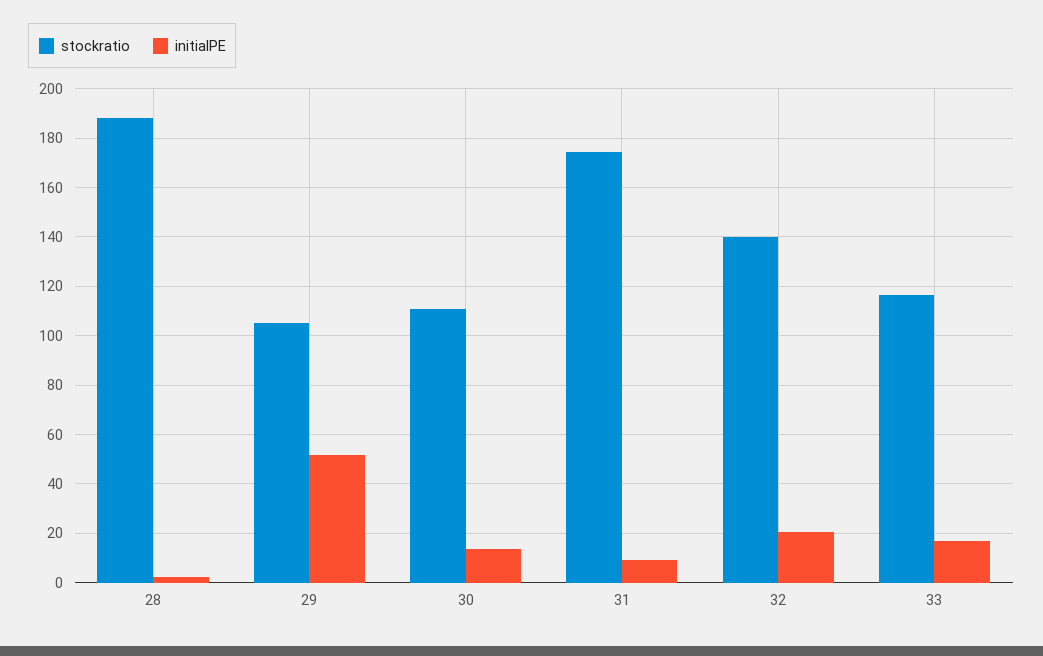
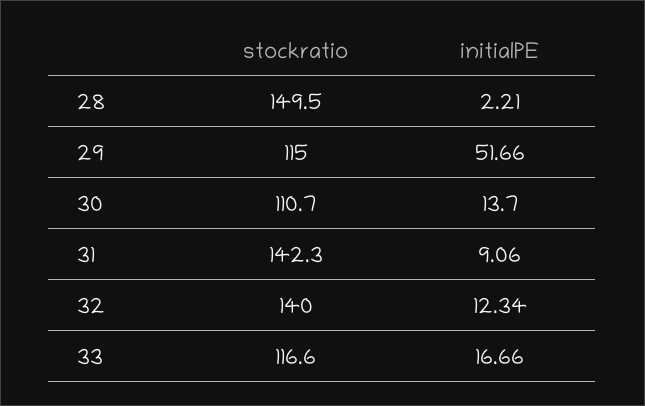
  {
    "stockratio": {
-     "28": 187.5,
+     "28": 149.5,
-     "29": 105,
+     "29": 115,
      "30": 110.7,
-     "31": 175,
+     "31": 142.3,
      "32": 140,
      "33": 116.6
    },
    "initialPE": {
      "28": 2.21,
      "29": 51.66,
      "30": 13.7,
      "31": 9.06,
-     "32": 20,
+     "32": 12.34,
      "33": 16.66
    }
  }

